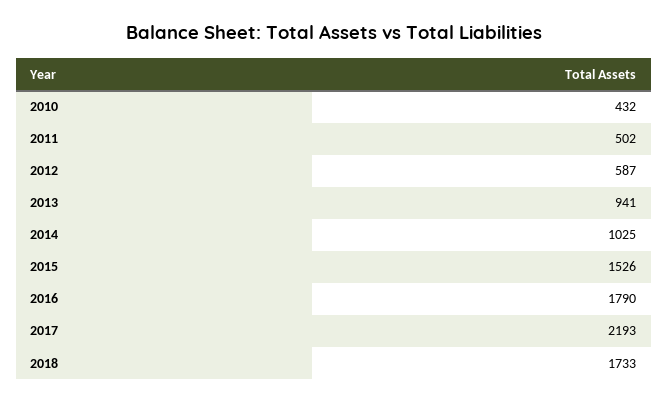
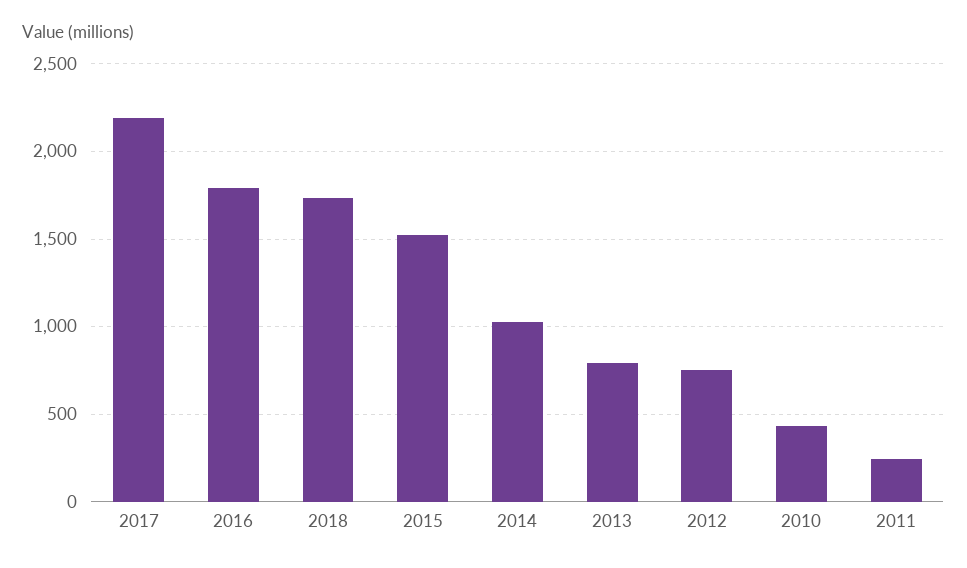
  {
    "2010": 432,
-   "2011": 502,
+   "2011": 250,
-   "2012": 587,
+   "2012": 750,
-   "2013": 941,
+   "2013": 800,
    "2014": 1025,
    "2015": 1526,
    "2016": 1790,
    "2017": 2193,
    "2018": 1733
  }

